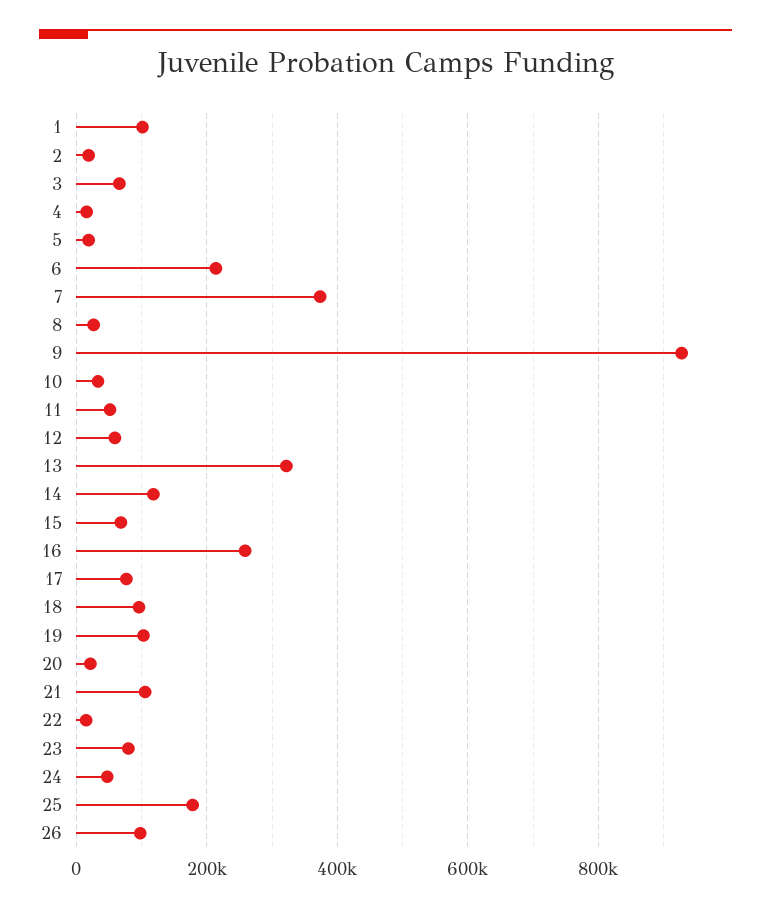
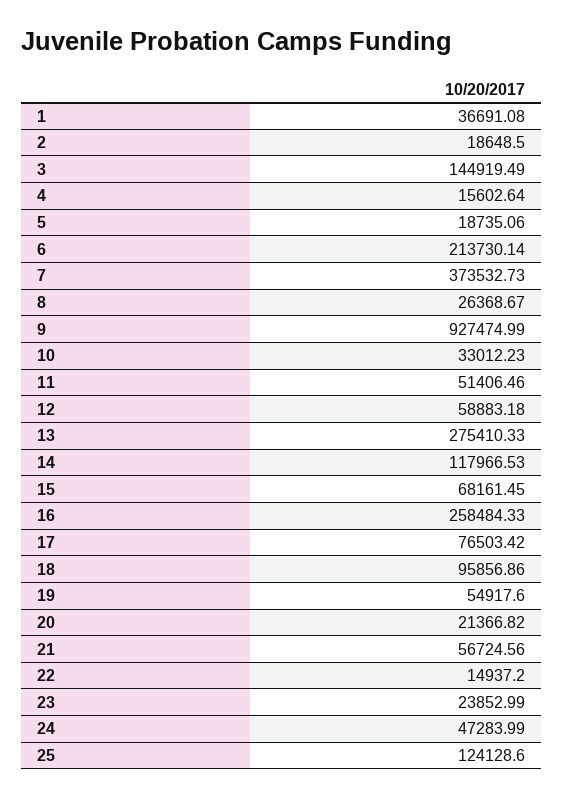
  {
-   "1": 100000,
+   "1": 36691.08,
    "2": 18648.5,
-   "3": 60000,
+   "3": 144919.49,
    "4": 15602.64,
    "5": 18735.06,
    "6": 213730.14,
    "7": 373532.73,
    "8": 26368.67,
    "9": 927474.99,
    "10": 33012.23,
    "11": 51406.46,
    "12": 58883.18,
-   "13": 320000,
+   "13": 275410.33,
    "14": 117966.53,
    "15": 68161.45,
    "16": 258484.33,
    "17": 76503.42,
    "18": 95856.86,
-   "19": 100000,
+   "19": 54917.6,
    "20": 21366.82,
-   "21": 100000,
+   "21": 56724.56,
    "22": 14937.2,
-   "23": 80000,
+   "23": 23852.99,
    "24": 47283.99,
-   "25": 180000,
+   "25": 124128.6
-   "26": 100000
  }

